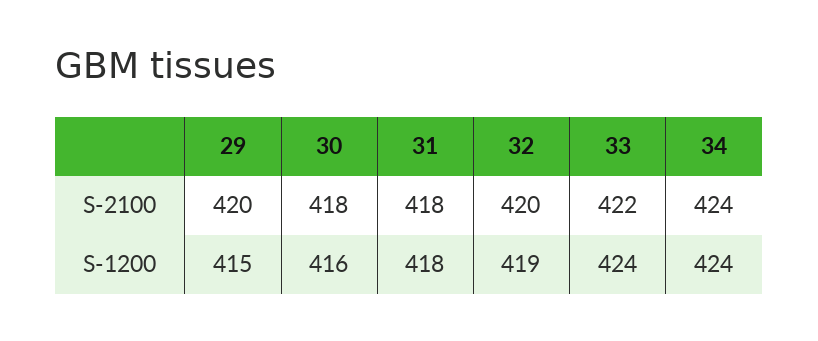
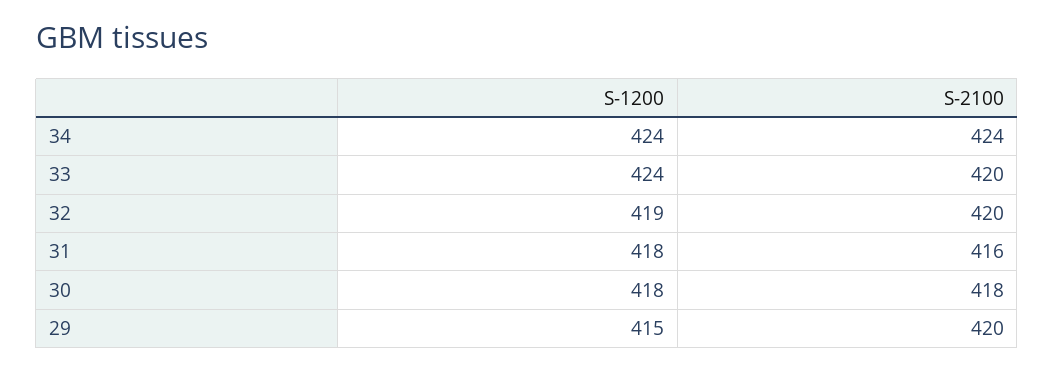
  {
    "29": {
      "S-2100": 420,
      "S-1200": 415
    },
    "30": {
      "S-2100": 418,
-     "S-1200": 416
+     "S-1200": 418
    },
    "31": {
-     "S-2100": 418,
+     "S-2100": 416,
      "S-1200": 418
    },
    "32": {
      "S-2100": 420,
      "S-1200": 419
    },
    "33": {
-     "S-2100": 422,
+     "S-2100": 420,
      "S-1200": 424
    },
    "34": {
      "S-2100": 424,
      "S-1200": 424
    }
  }

